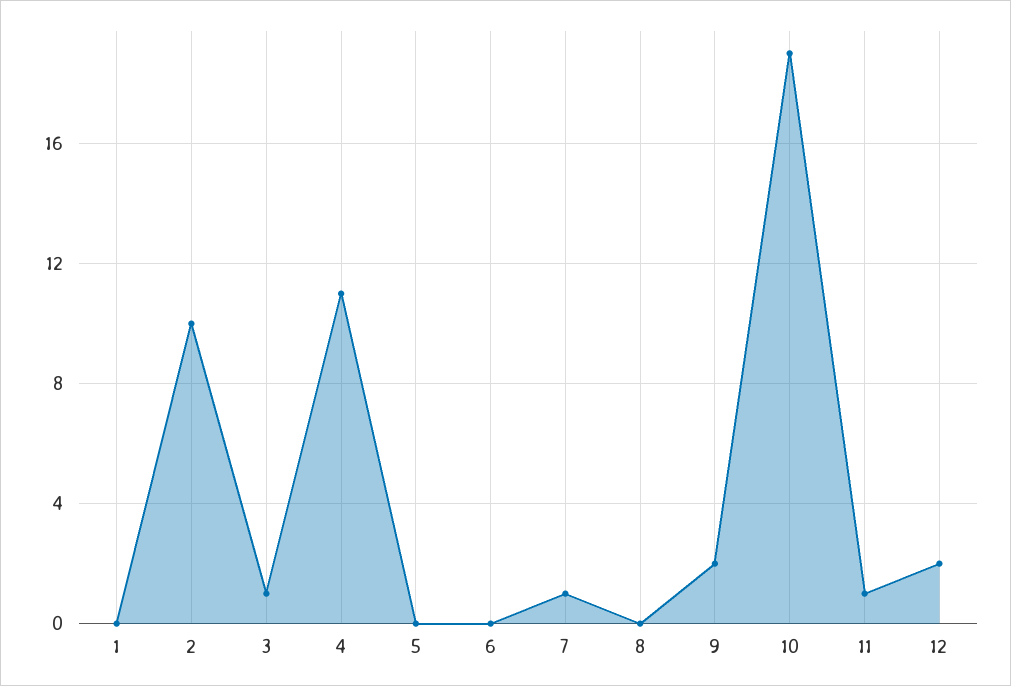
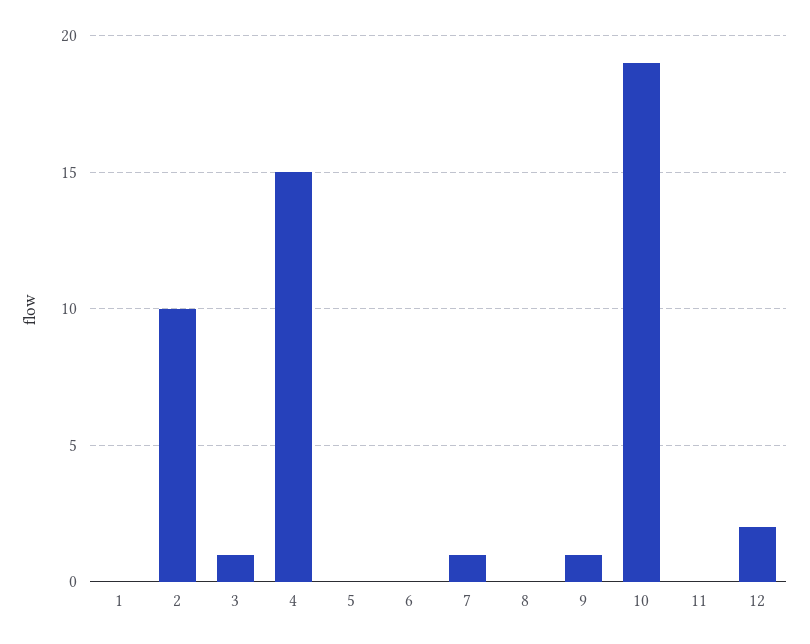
  {
    "1": 0,
    "2": 10,
    "3": 1,
-   "4": 11,
+   "4": 15,
    "5": 0,
    "6": 0,
    "7": 1,
    "8": 0,
-   "9": 2,
+   "9": 1,
    "10": 19,
-   "11": 1,
+   "11": 0,
    "12": 2
  }

